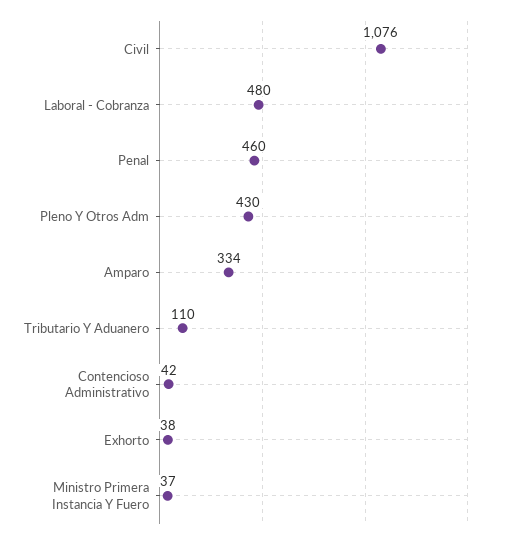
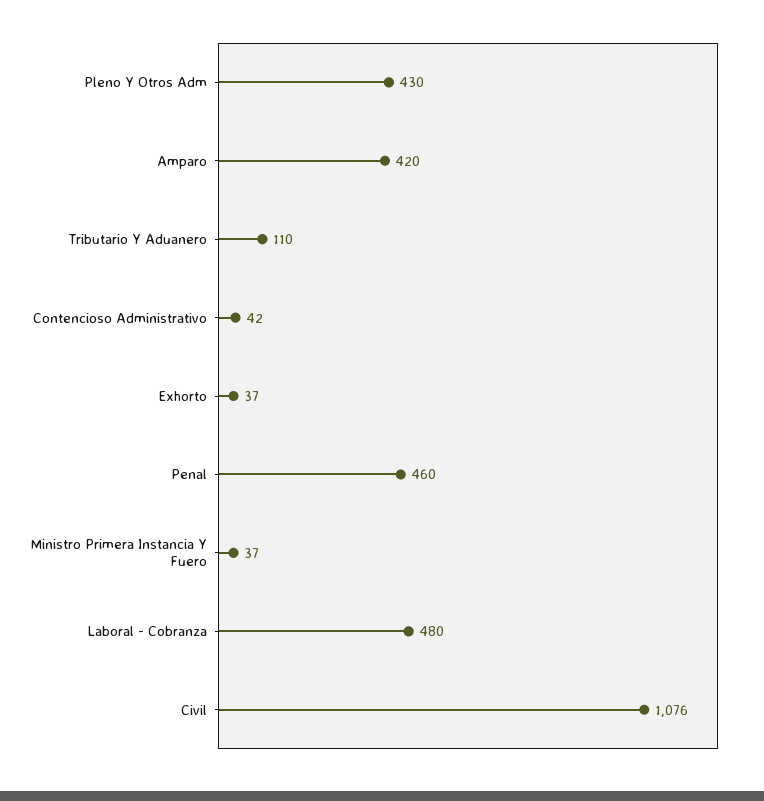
  {
    "Civil": 1076,
    "Laboral - Cobranza": 480,
    "Penal": 460,
    "Pleno Y Otros Adm": 430,
-   "Amparo": 334,
+   "Amparo": 420,
    "Tributario Y Aduanero": 110,
    "Contencioso Administrativo": 42,
-   "Exhorto": 38,
+   "Exhorto": 37,
    "Ministro Primera Instancia Y Fuero": 37
  }

